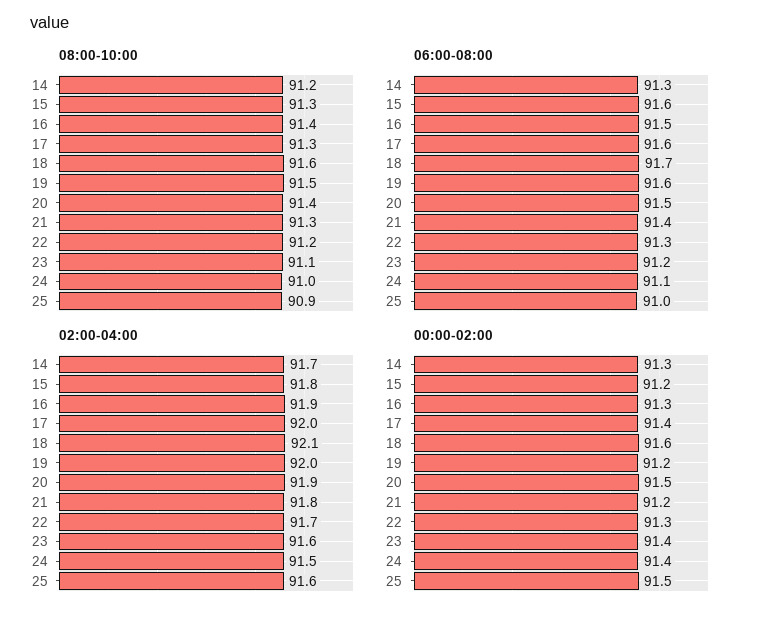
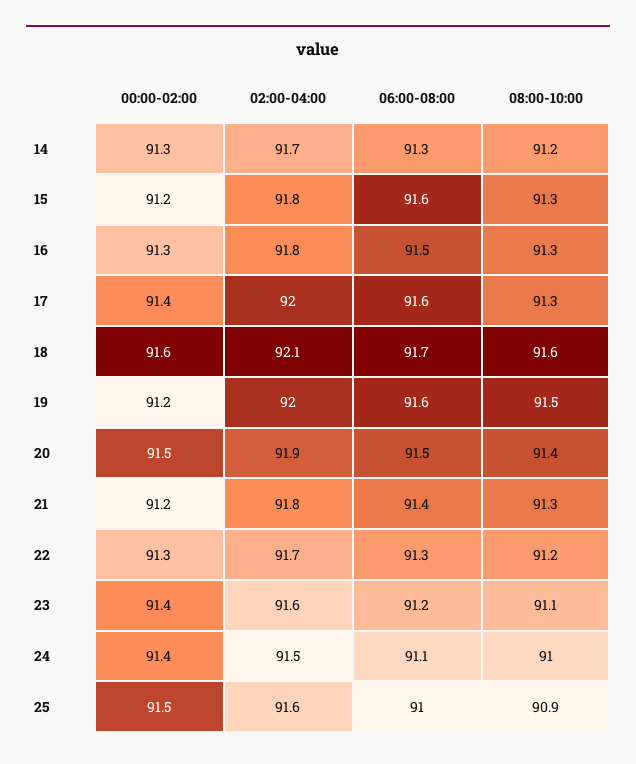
  {
    "08:00-10:00": {
      "14": 91.2,
      "15": 91.3,
-     "16": 91.4,
+     "16": 91.3,
      "17": 91.3,
      "18": 91.6,
      "19": 91.5,
      "20": 91.4,
      "21": 91.3,
      "22": 91.2,
      "23": 91.1,
      "24": 91,
      "25": 90.9
    },
    "06:00-08:00": {
      "14": 91.3,
      "15": 91.6,
      "16": 91.5,
      "17": 91.6,
      "18": 91.7,
      "19": 91.6,
      "20": 91.5,
      "21": 91.4,
      "22": 91.3,
      "23": 91.2,
      "24": 91.1,
      "25": 91
    },
    "02:00-04:00": {
      "14": 91.7,
      "15": 91.8,
-     "16": 91.9,
+     "16": 91.8,
      "17": 92,
      "18": 92.1,
      "19": 92,
      "20": 91.9,
      "21": 91.8,
      "22": 91.7,
      "23": 91.6,
      "24": 91.5,
      "25": 91.6
    },
    "00:00-02:00": {
      "14": 91.3,
      "15": 91.2,
      "16": 91.3,
      "17": 91.4,
      "18": 91.6,
      "19": 91.2,
      "20": 91.5,
      "21": 91.2,
      "22": 91.3,
      "23": 91.4,
      "24": 91.4,
      "25": 91.5
    }
  }

